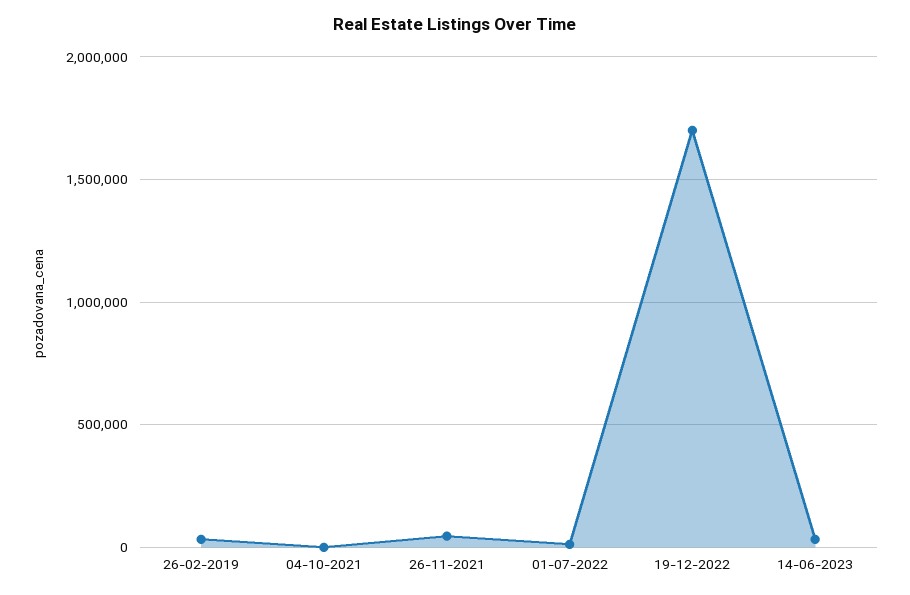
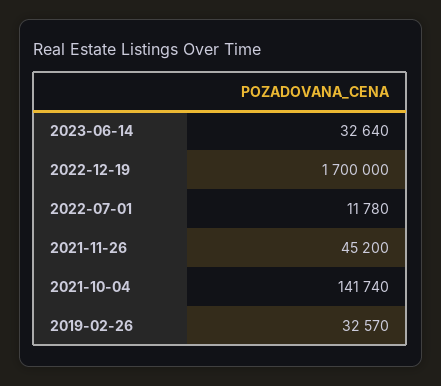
  {
    "26-02-2019": 32570,
-   "04-10-2021": 0,
+   "04-10-2021": 141740,
    "26-11-2021": 45200,
    "01-07-2022": 11780,
    "19-12-2022": 1700000,
    "14-06-2023": 32640
  }

